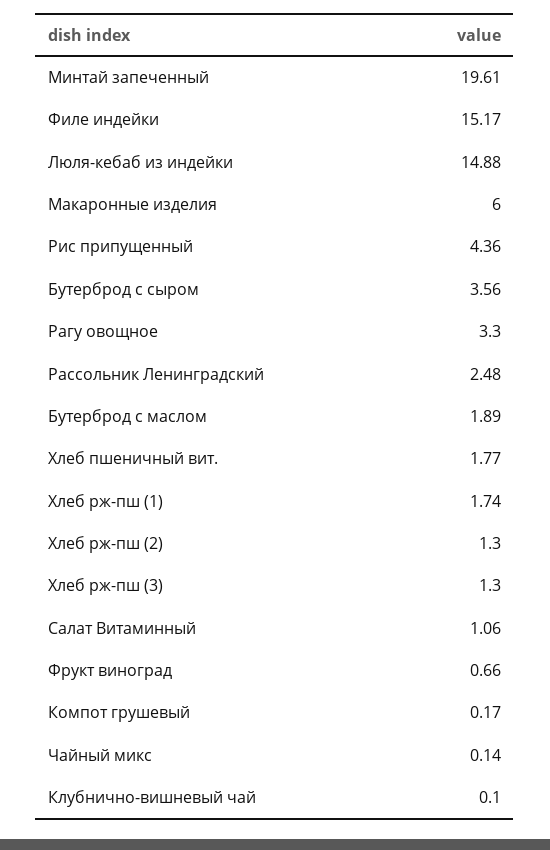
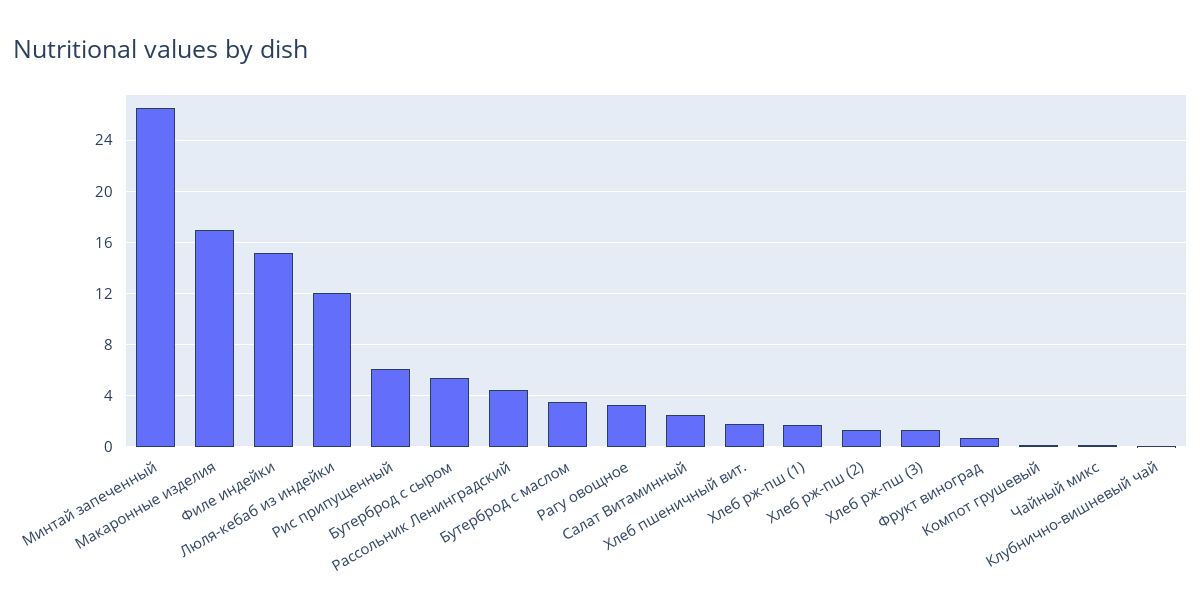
  {
-   "Минтай запеченный": 19.61,
+   "Минтай запеченный": 26.5,
    "Филе индейки": 15.17,
-   "Люля-кебаб из индейки": 14.88,
+   "Люля-кебаб из индейки": 12,
-   "Макаронные изделия": 6,
+   "Макаронные изделия": 17,
-   "Рис припущенный": 4.36,
+   "Рис припущенный": 6,
-   "Бутерброд с сыром": 3.56,
+   "Бутерброд с сыром": 5.5,
    "Рагу овощное": 3.3,
-   "Рассольник Ленинградский": 2.48,
+   "Рассольник Ленинградский": 4.5,
-   "Бутерброд с маслом": 1.89,
+   "Бутерброд с маслом": 3.5,
    "Хлеб пшеничный вит.": 1.77,
    "Хлеб рж-пш (1)": 1.74,
    "Хлеб рж-пш (2)": 1.3,
    "Хлеб рж-пш (3)": 1.3,
-   "Салат Витаминный": 1.06,
+   "Салат Витаминный": 2.5,
    "Фрукт виноград": 0.66,
    "Компот грушевый": 0.17,
    "Чайный микс": 0.14,
    "Клубнично-вишневый чай": 0.1
  }

